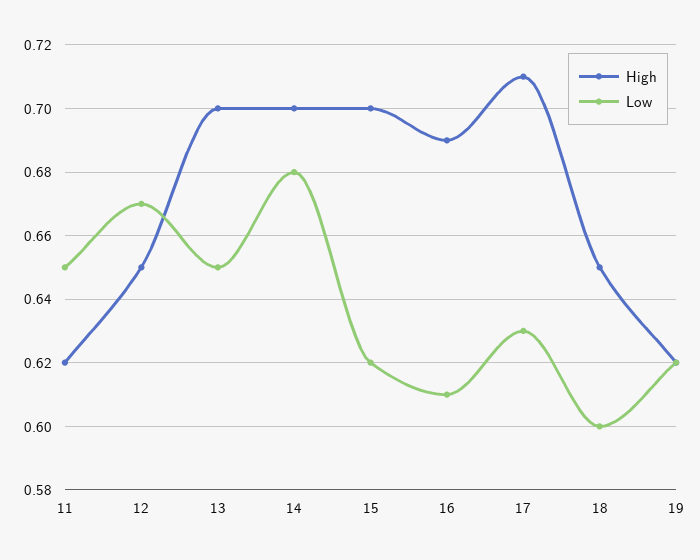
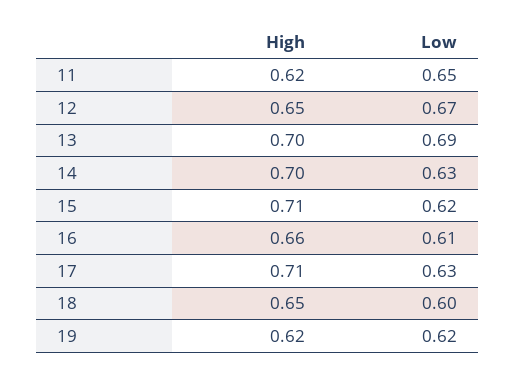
  {
    "High": {
      "11": 0.62,
      "12": 0.65,
      "13": 0.7,
      "14": 0.7,
-     "15": 0.7,
+     "15": 0.71,
-     "16": 0.69,
+     "16": 0.66,
      "17": 0.71,
      "18": 0.65,
      "19": 0.62
    },
    "Low": {
      "11": 0.65,
      "12": 0.67,
-     "13": 0.65,
+     "13": 0.69,
-     "14": 0.68,
+     "14": 0.63,
      "15": 0.62,
      "16": 0.61,
      "17": 0.63,
      "18": 0.6,
      "19": 0.62
    }
  }

